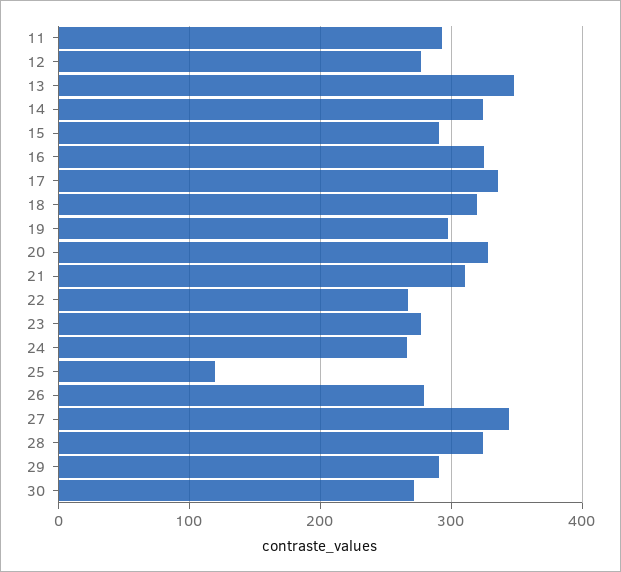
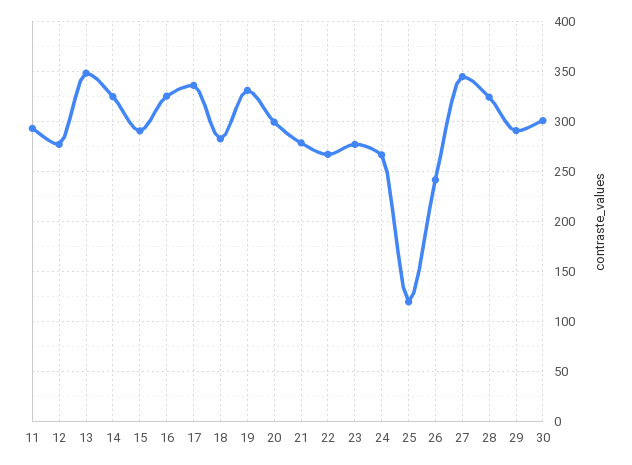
  {
    "11": 290,
    "12": 280,
    "13": 350,
    "14": 320,
    "15": 290,
    "16": 330,
    "17": 340,
-   "18": 320,
+   "18": 280,
-   "19": 300,
+   "19": 330,
-   "20": 330,
+   "20": 300,
-   "21": 310,
+   "21": 280,
    "22": 270,
    "23": 280,
    "24": 270,
    "25": 120,
-   "26": 280,
+   "26": 240,
    "27": 340,
    "28": 320,
    "29": 290,
-   "30": 270
+   "30": 300
  }

